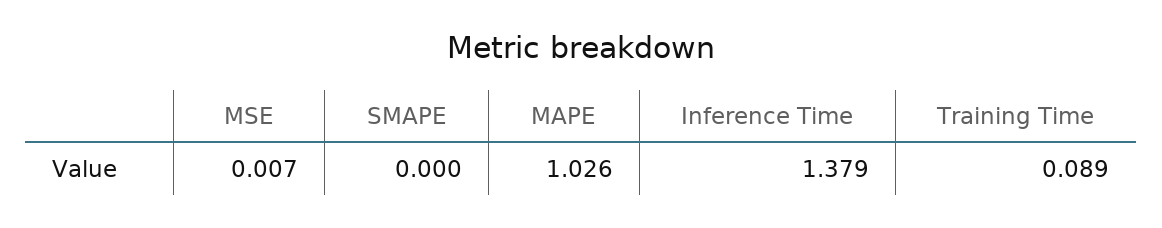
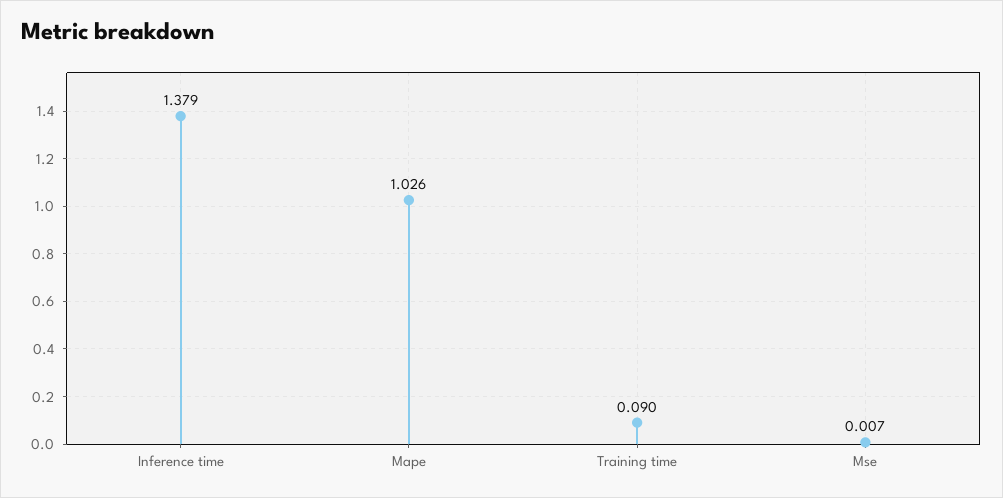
  {
    "MSE": 0.007,
-   "SMAPE": 0,
    "MAPE": 1.026,
    "Inference Time": 1.379,
-   "Training Time": 0.089
+   "Training Time": 0.09
  }

